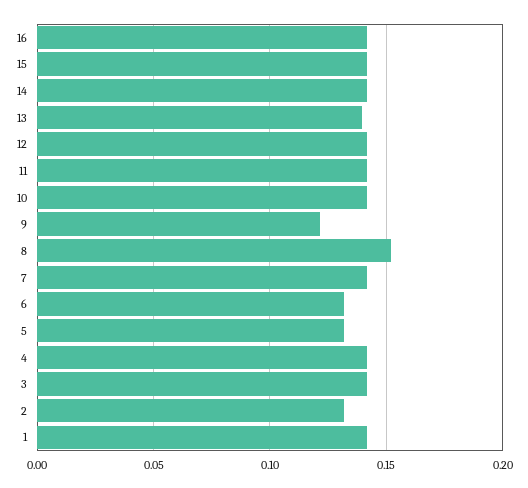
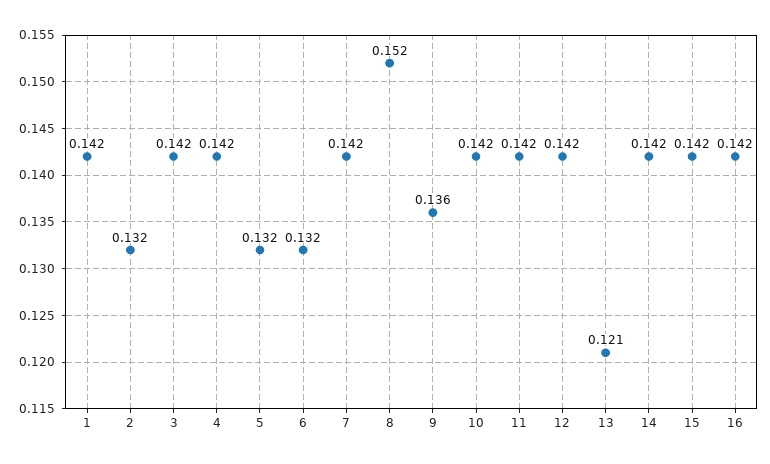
  {
    "16": 0.142,
    "15": 0.142,
    "14": 0.142,
-   "13": 0.14,
+   "13": 0.121,
    "12": 0.142,
    "11": 0.142,
    "10": 0.142,
-   "9": 0.12,
+   "9": 0.136,
    "8": 0.152,
    "7": 0.142,
    "6": 0.132,
    "5": 0.132,
    "4": 0.142,
    "3": 0.142,
    "2": 0.132,
    "1": 0.142
  }

